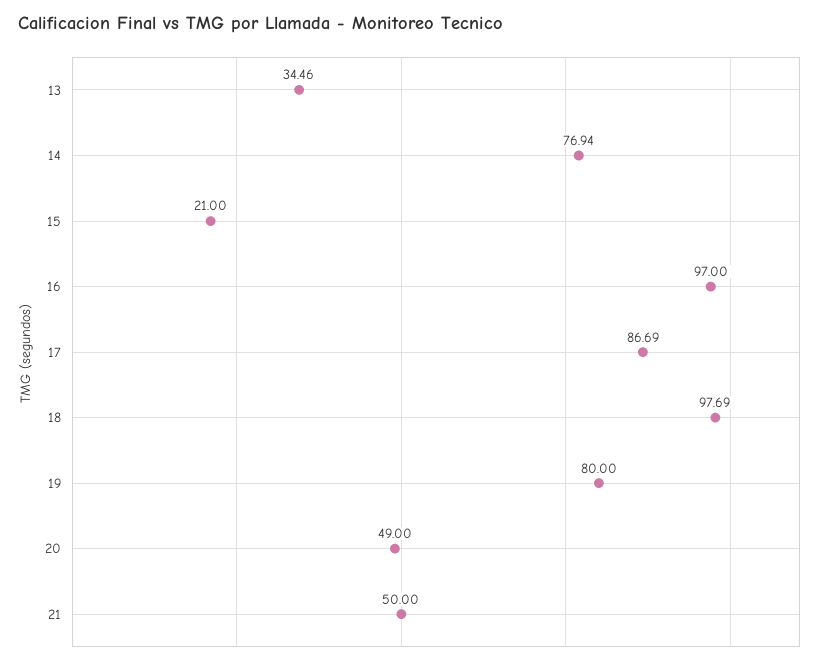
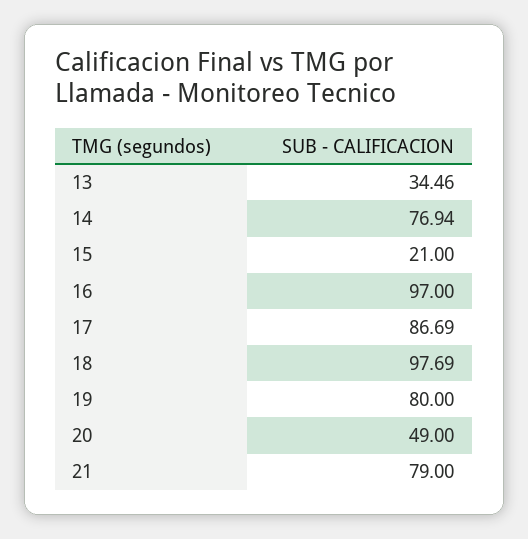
  {
    "13": 34.46,
    "14": 76.94,
    "15": 21,
    "16": 97,
    "17": 86.69,
    "18": 97.69,
    "19": 80,
    "20": 49,
-   "21": 50
+   "21": 79
  }

